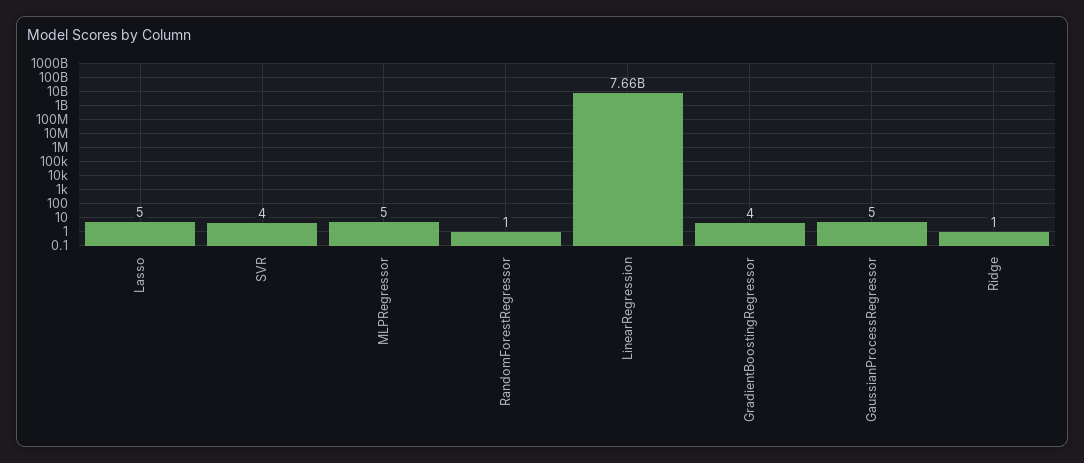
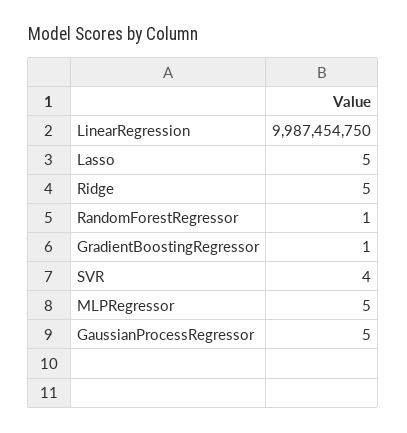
  {
    "Lasso": 5,
    "SVR": 4,
    "MLPRegressor": 5,
    "RandomForestRegressor": 1,
-   "LinearRegression": 7660000000,
+   "LinearRegression": 9987454750,
-   "GradientBoostingRegressor": 4,
+   "GradientBoostingRegressor": 1,
    "GaussianProcessRegressor": 5,
-   "Ridge": 1
+   "Ridge": 5
  }

